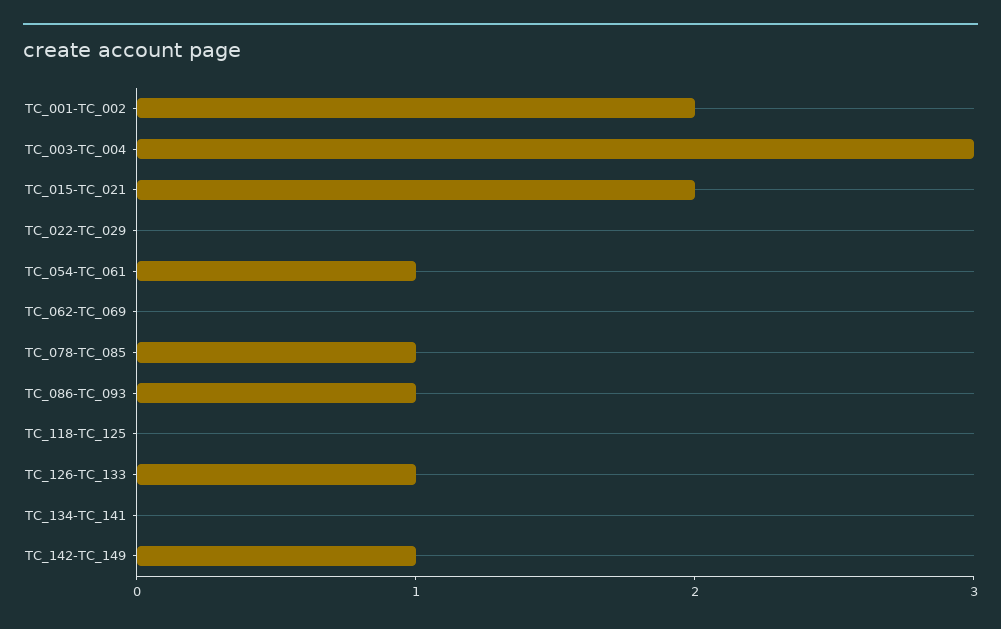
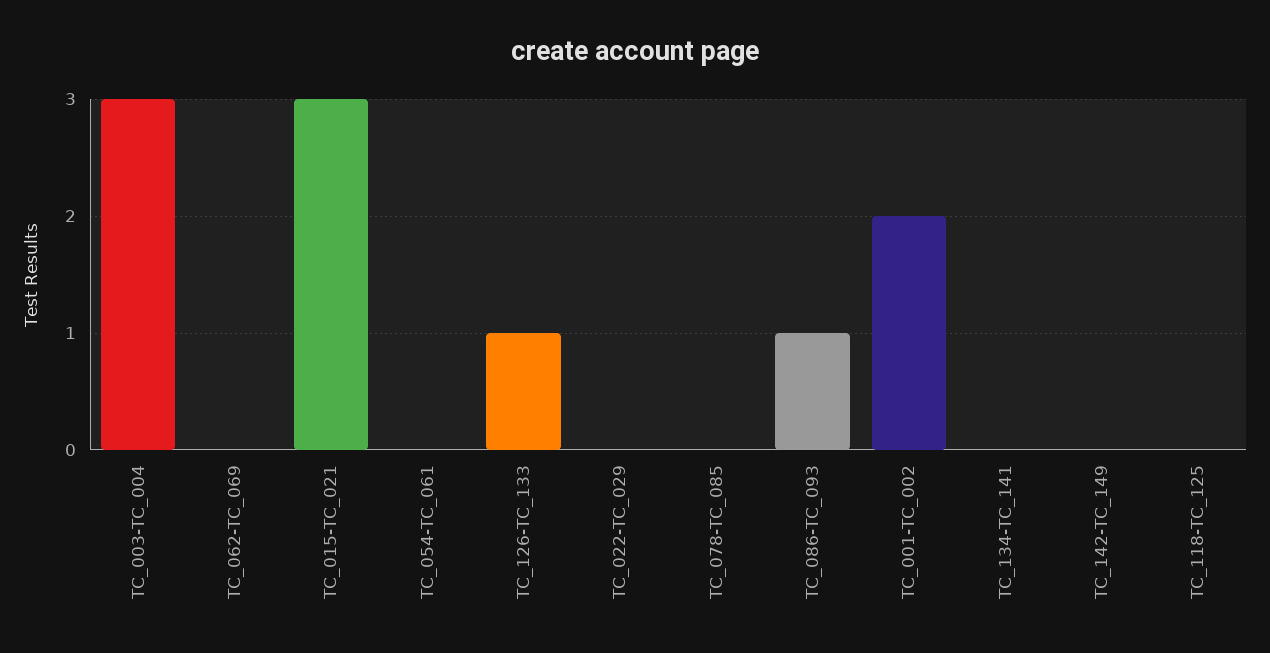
  {
    "TC_001-TC_002": 2,
    "TC_003-TC_004": 3,
-   "TC_015-TC_021": 2,
+   "TC_015-TC_021": 3,
    "TC_022-TC_029": 0,
-   "TC_054-TC_061": 1,
+   "TC_054-TC_061": 0,
    "TC_062-TC_069": 0,
-   "TC_078-TC_085": 1,
+   "TC_078-TC_085": 0,
    "TC_086-TC_093": 1,
    "TC_118-TC_125": 0,
    "TC_126-TC_133": 1,
    "TC_134-TC_141": 0,
-   "TC_142-TC_149": 1
+   "TC_142-TC_149": 0
  }

